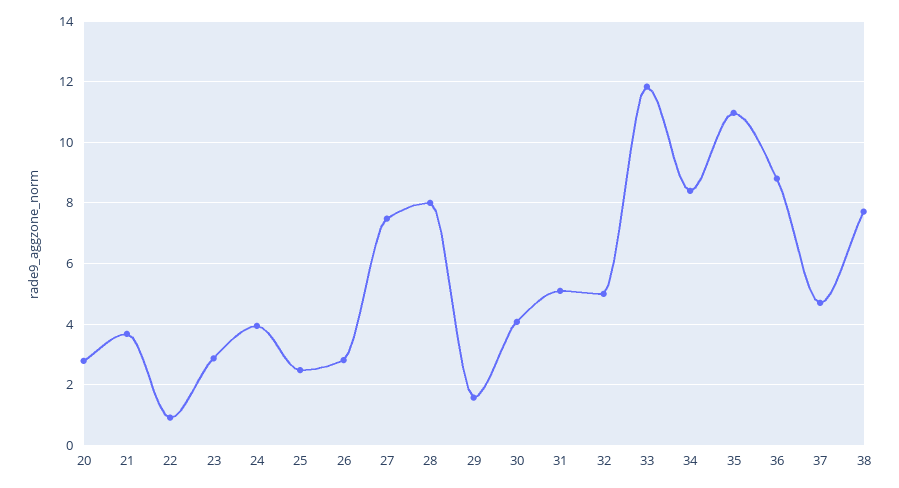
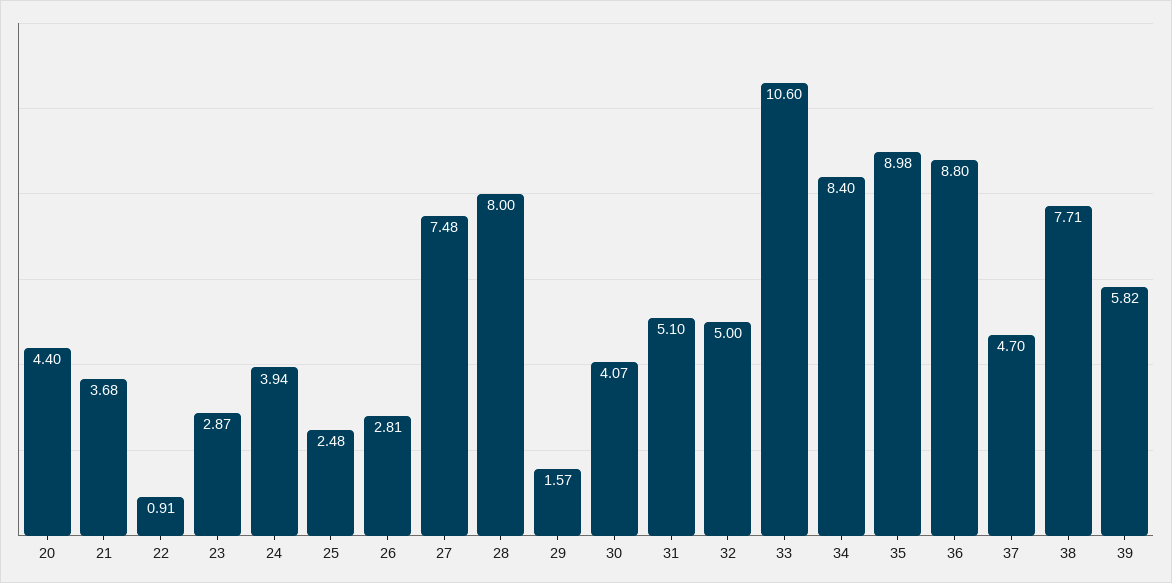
  {
-   "20": 2.8,
+   "20": 4.4,
    "21": 3.68,
    "22": 0.91,
    "23": 2.87,
    "24": 3.94,
    "25": 2.48,
    "26": 2.81,
    "27": 7.48,
    "28": 8,
    "29": 1.57,
    "30": 4.07,
    "31": 5.1,
    "32": 5,
-   "33": 11.8,
+   "33": 10.6,
    "34": 8.4,
-   "35": 11,
+   "35": 8.98,
    "36": 8.8,
    "37": 4.7,
-   "38": 7.71
+   "38": 7.71,
+   "39": 5.82
  }

